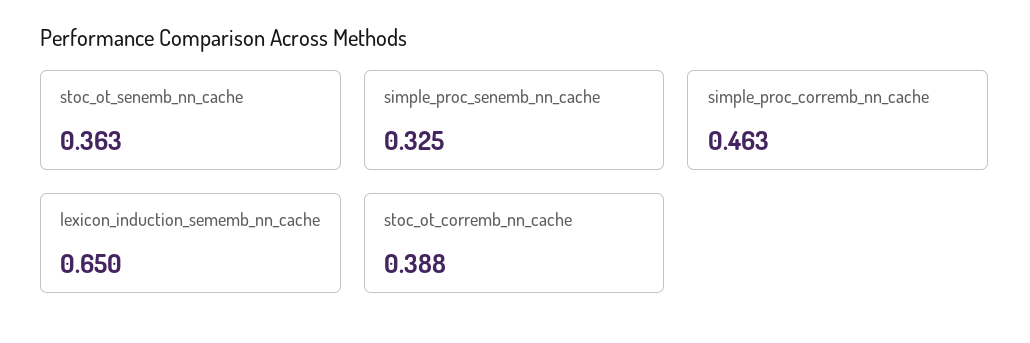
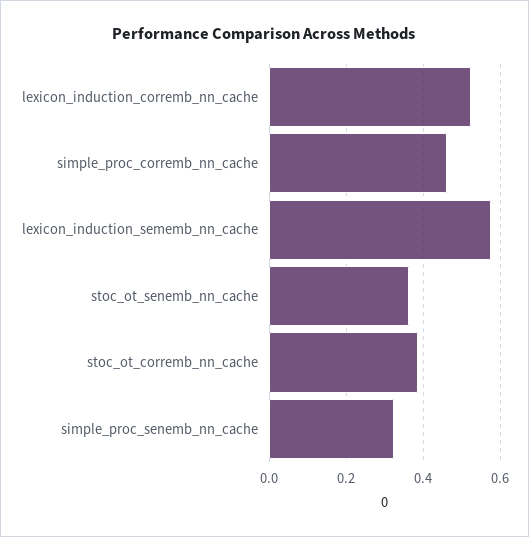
  {
    "stoc_ot_senemb_nn_cache": 0.363,
    "simple_proc_senemb_nn_cache": 0.325,
    "simple_proc_corremb_nn_cache": 0.463,
-   "lexicon_induction_sememb_nn_cache": 0.65,
+   "lexicon_induction_sememb_nn_cache": 0.58,
-   "stoc_ot_corremb_nn_cache": 0.388
+   "stoc_ot_corremb_nn_cache": 0.388,
+   "lexicon_induction_corremb_nn_cache": 0.52
  }

